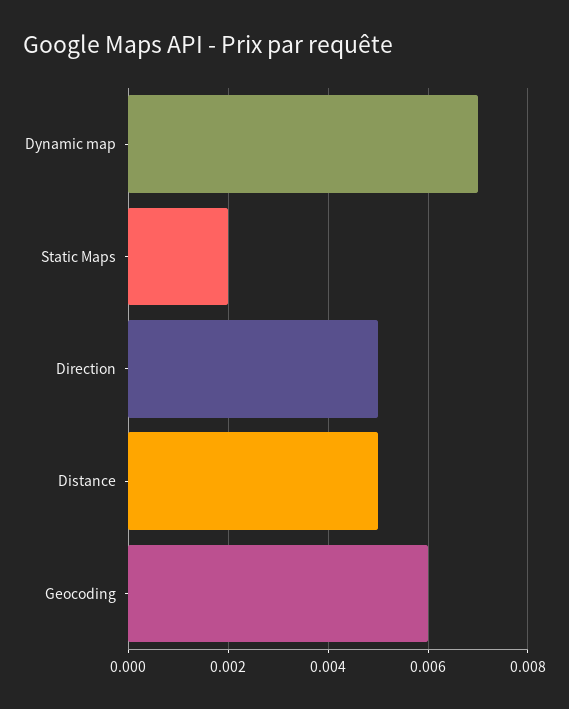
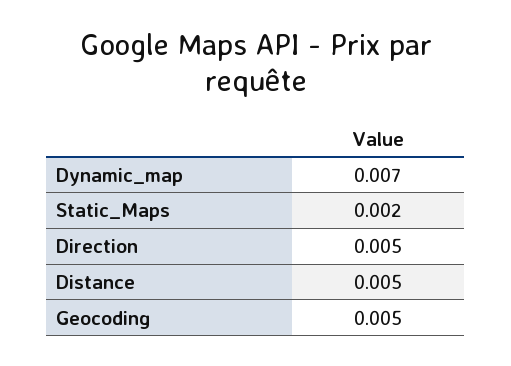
  {
    "Dynamic map": 0.007,
    "Static Maps": 0.002,
    "Direction": 0.005,
    "Distance": 0.005,
-   "Geocoding": 0.006
+   "Geocoding": 0.005
  }

